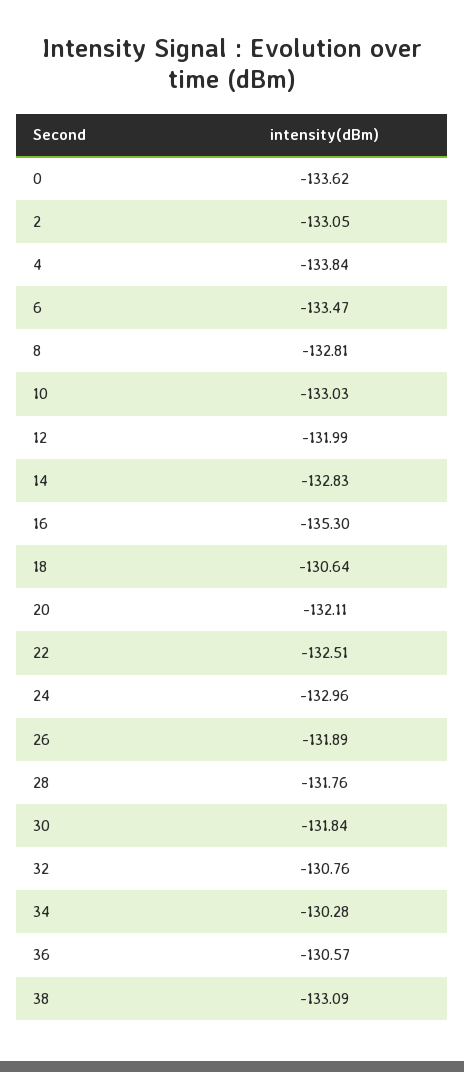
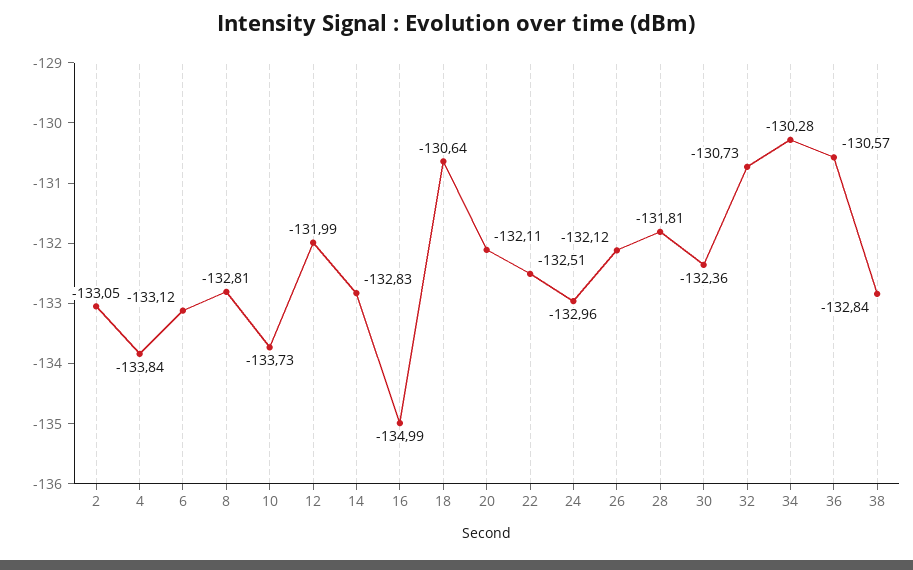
  {
-   "0": -133.62,
    "2": -133.05,
    "4": -133.84,
-   "6": -133.47,
+   "6": -133.12,
    "8": -132.81,
-   "10": -133.03,
+   "10": -133.73,
    "12": -131.99,
    "14": -132.83,
-   "16": -135.3,
+   "16": -134.99,
    "18": -130.64,
    "20": -132.11,
    "22": -132.51,
    "24": -132.96,
-   "26": -131.89,
+   "26": -132.12,
-   "28": -131.76,
+   "28": -131.81,
-   "30": -131.84,
+   "30": -132.36,
-   "32": -130.76,
+   "32": -130.73,
    "34": -130.28,
    "36": -130.57,
-   "38": -133.09
+   "38": -132.84
  }

